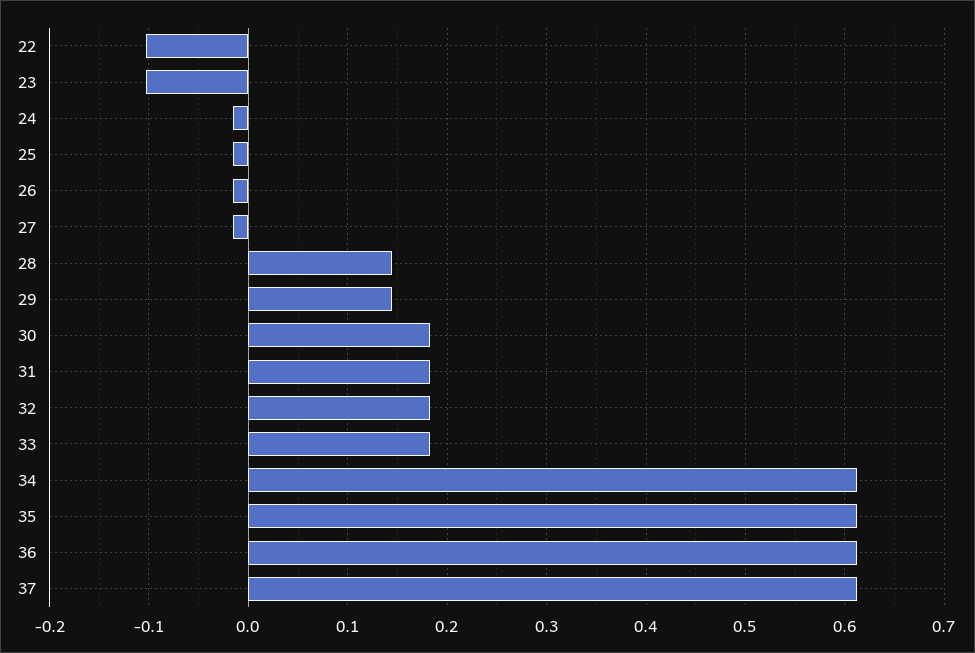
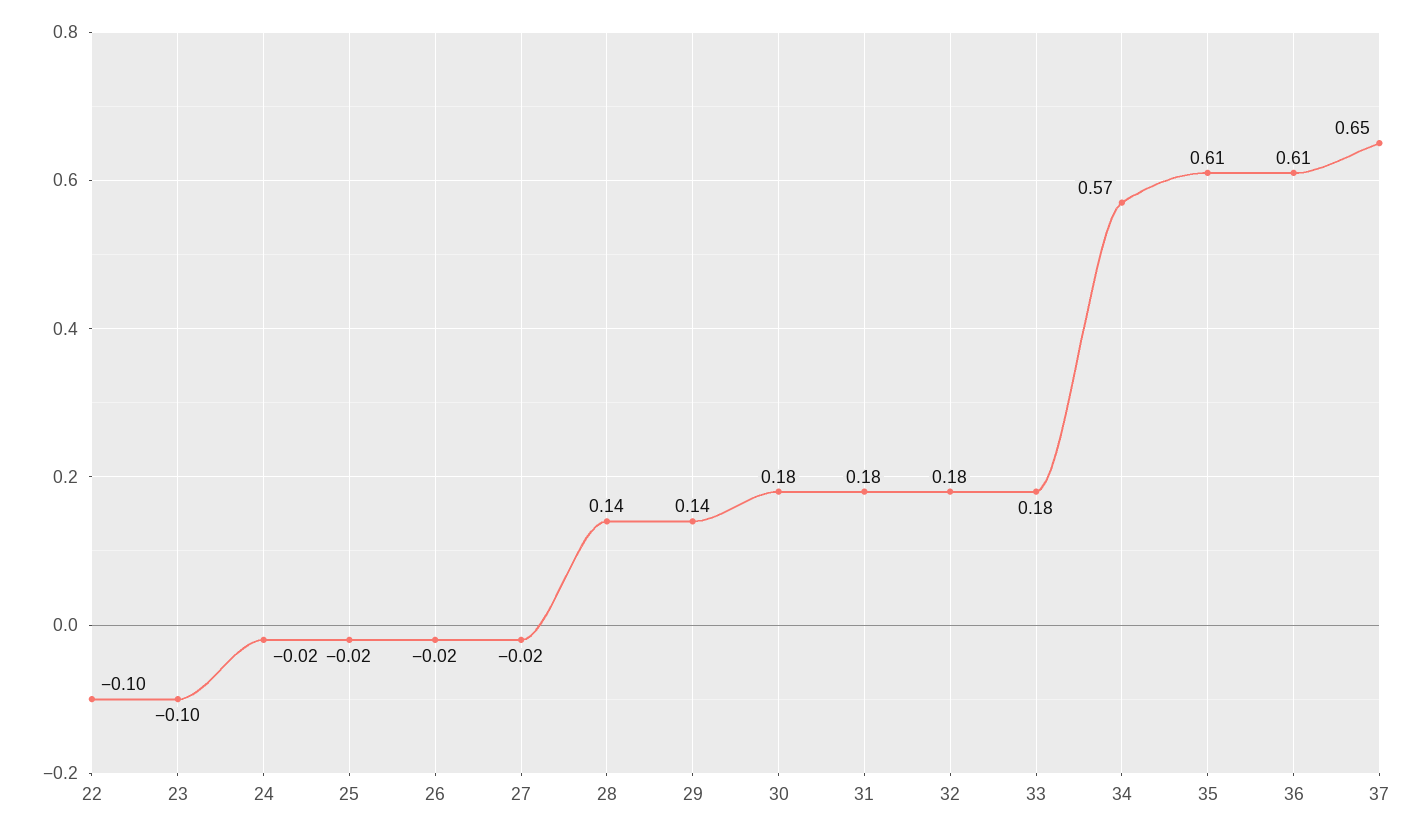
  {
    "22": -0.1,
    "23": -0.1,
    "24": -0.02,
    "25": -0.02,
    "26": -0.02,
    "27": -0.02,
    "28": 0.14,
    "29": 0.14,
    "30": 0.18,
    "31": 0.18,
    "32": 0.18,
    "33": 0.18,
-   "34": 0.61,
+   "34": 0.57,
    "35": 0.61,
    "36": 0.61,
-   "37": 0.61
+   "37": 0.65
  }

